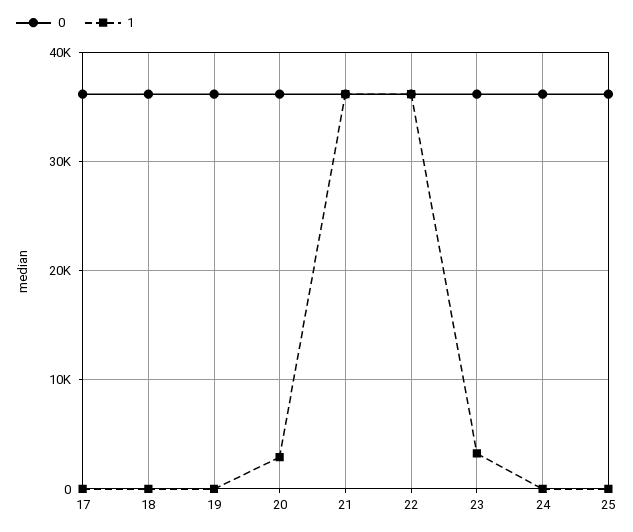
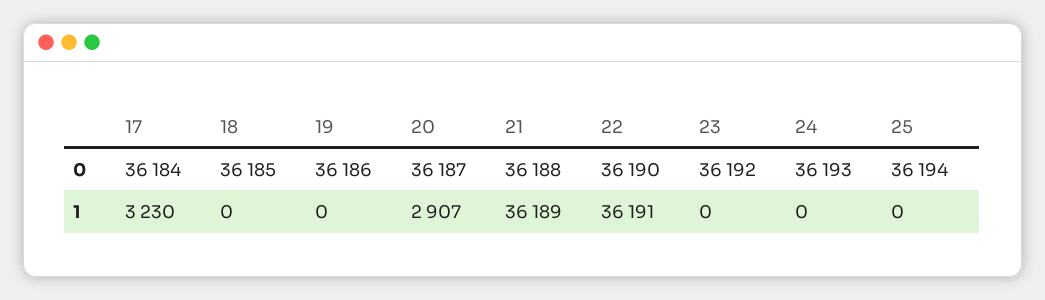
  {
    "0": {
      "17": 36184,
      "18": 36185,
      "19": 36186,
      "20": 36187,
      "21": 36188,
      "22": 36190,
      "23": 36192,
      "24": 36193,
      "25": 36194
    },
    "1": {
-     "17": 0,
+     "17": 3230,
      "18": 0,
      "19": 0,
      "20": 2907,
      "21": 36189,
      "22": 36191,
-     "23": 3000,
+     "23": 0,
      "24": 0,
      "25": 0
    }
  }

